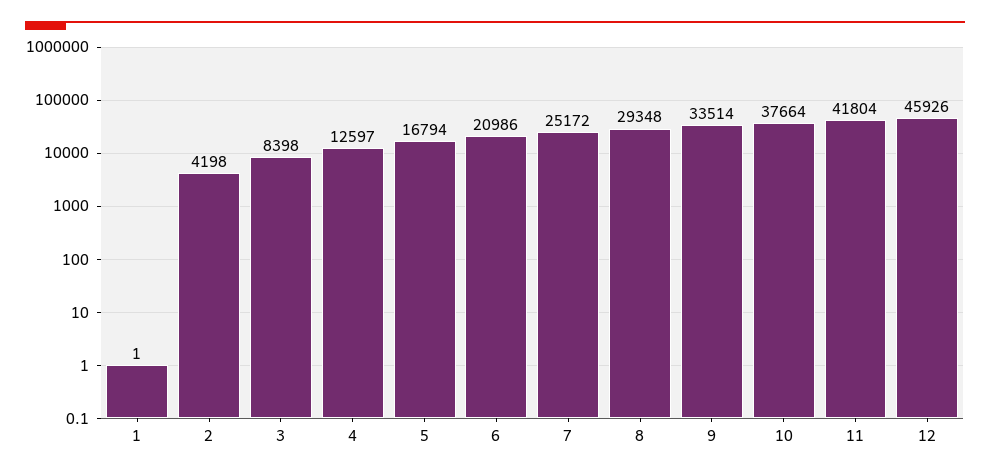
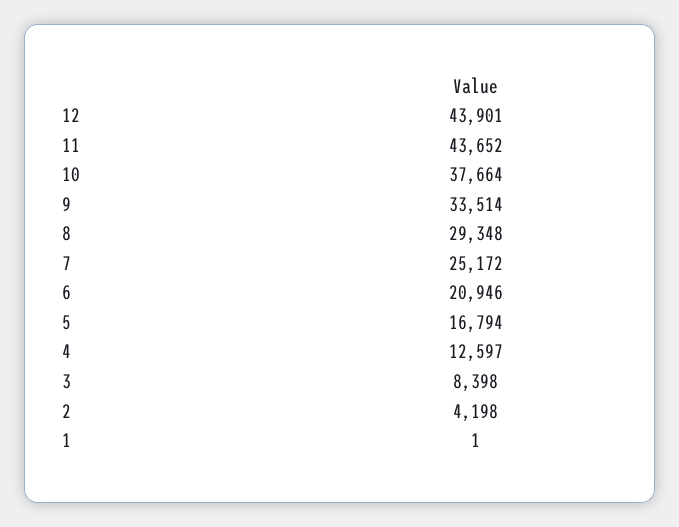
  {
    "1": 1,
    "2": 4198,
    "3": 8398,
    "4": 12597,
    "5": 16794,
-   "6": 20986,
+   "6": 20946,
    "7": 25172,
    "8": 29348,
    "9": 33514,
    "10": 37664,
-   "11": 41804,
+   "11": 43652,
-   "12": 45926
+   "12": 43901
  }

